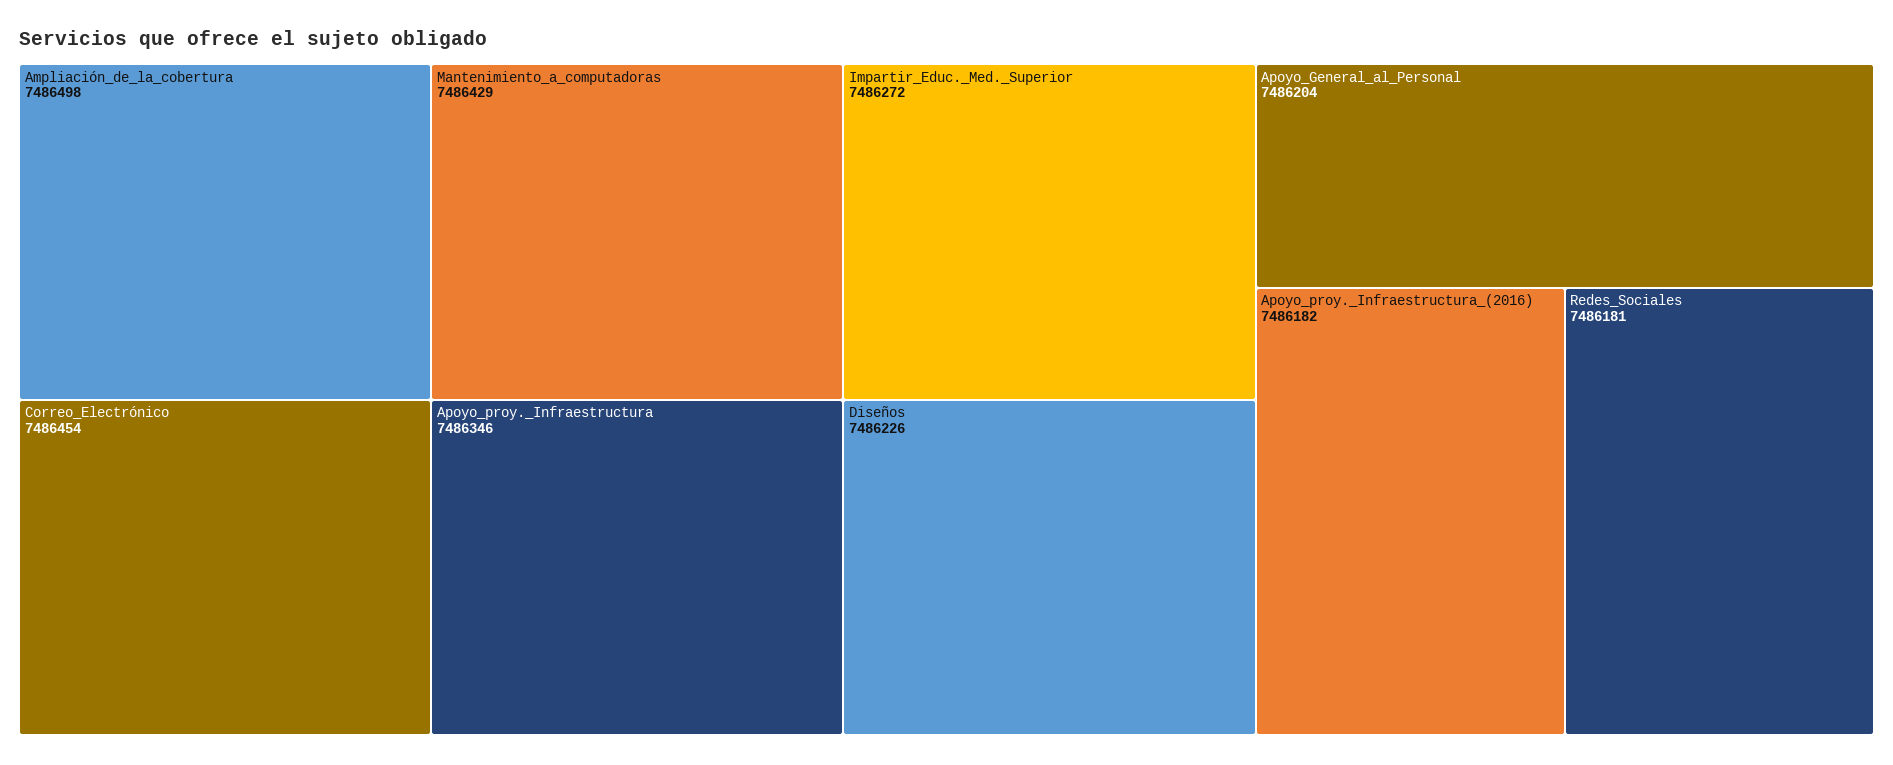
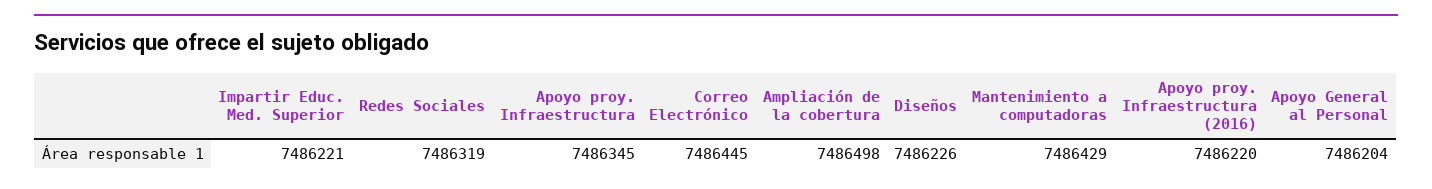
  {
    "Ampliación_de_la_cobertura": 7486498,
-   "Correo_Electrónico": 7486454,
+   "Correo_Electrónico": 7486445,
    "Mantenimiento_a_computadoras": 7486429,
-   "Apoyo_proy._Infraestructura": 7486346,
+   "Apoyo_proy._Infraestructura": 7486345,
-   "Impartir_Educ._Med._Superior": 7486272,
+   "Impartir_Educ._Med._Superior": 7486221,
    "Diseños": 7486226,
    "Apoyo_General_al_Personal": 7486204,
-   "Apoyo_proy._Infraestructura_(2016)": 7486182,
+   "Apoyo_proy._Infraestructura_(2016)": 7486220,
-   "Redes_Sociales": 7486181
+   "Redes_Sociales": 7486319
  }

